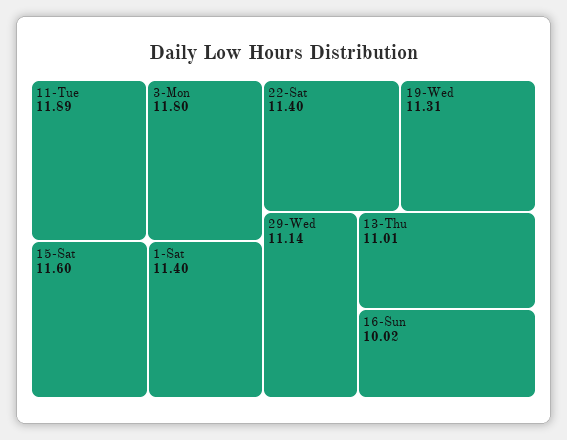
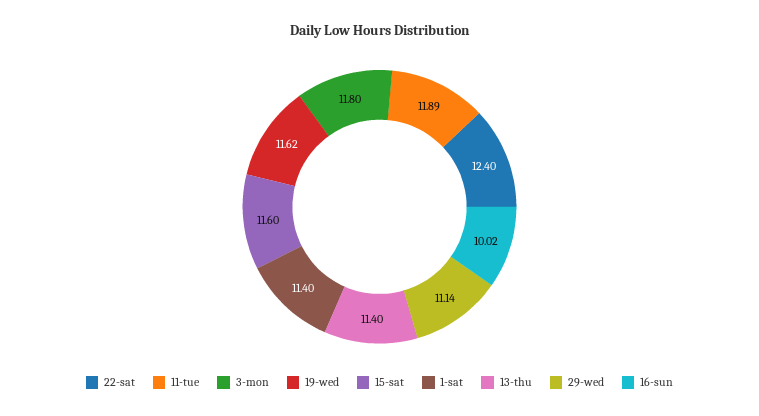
  {
    "11-Tue": 11.89,
    "3-Mon": 11.8,
    "15-Sat": 11.6,
    "1-Sat": 11.4,
-   "22-Sat": 11.4,
+   "22-Sat": 12.4,
-   "19-Wed": 11.31,
+   "19-Wed": 11.62,
    "29-Wed": 11.14,
-   "13-Thu": 11.01,
+   "13-Thu": 11.4,
    "16-Sun": 10.02
  }

